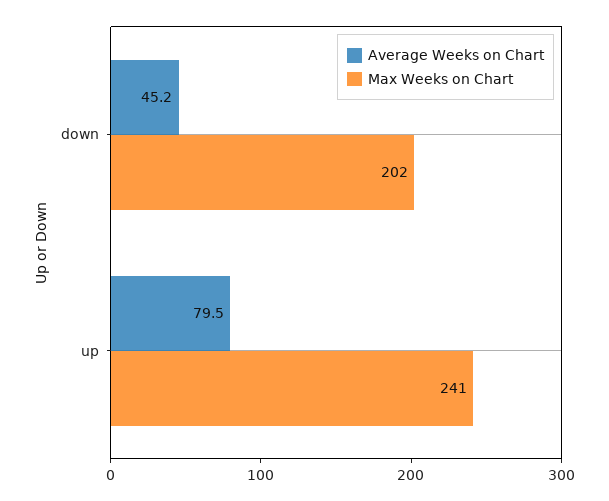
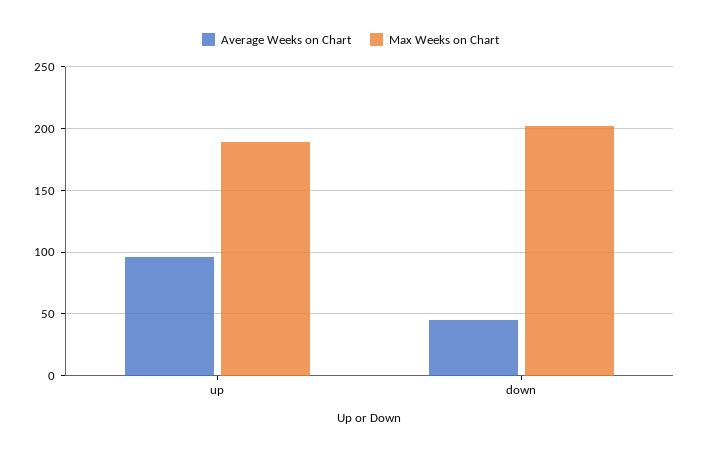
  {
    "Average Weeks on Chart": {
      "down": 45.2,
-     "up": 79.5
+     "up": 95
    },
    "Max Weeks on Chart": {
      "down": 202,
-     "up": 241
+     "up": 190
    }
  }

